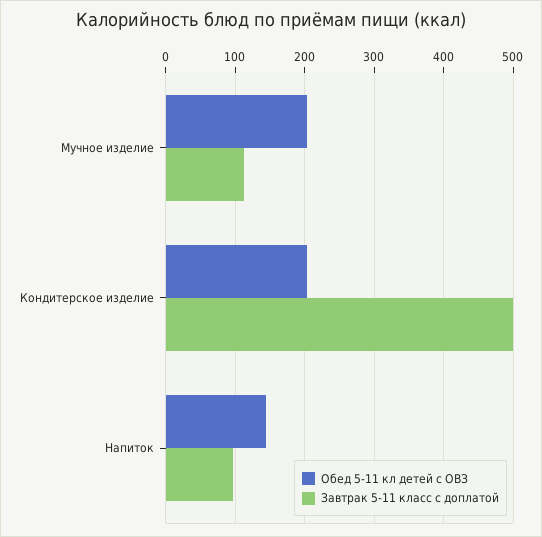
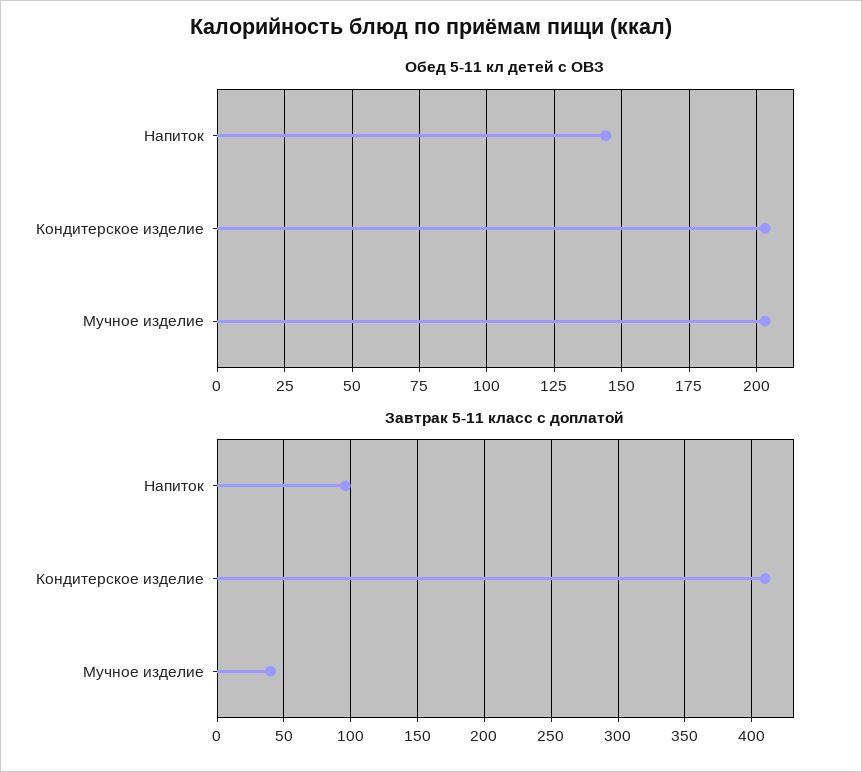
  {
    "Обед 5-11 кл детей с ОВЗ": {
      "Мучное изделие": 205,
      "Кондитерское изделие": 205,
      "Напиток": 145
    },
    "Завтрак 5-11 класс с доплатой": {
-     "Мучное изделие": 110,
+     "Мучное изделие": 40,
-     "Кондитерское изделие": 500,
+     "Кондитерское изделие": 410,
      "Напиток": 95
    }
  }

